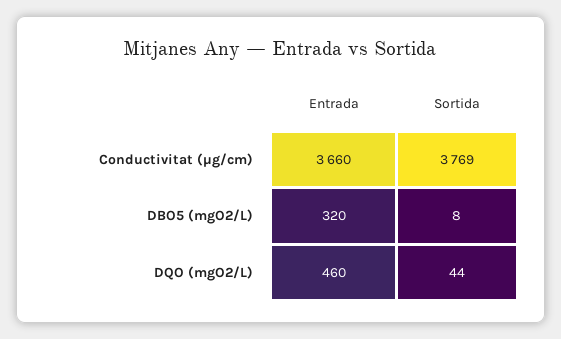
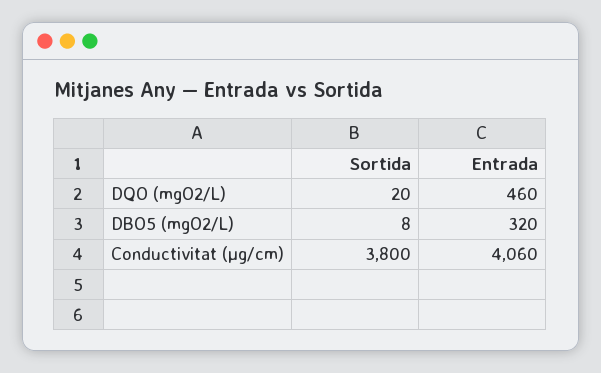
  {
    "Entrada": {
-     "Conductivitat (µg/cm)": 3660,
+     "Conductivitat (µg/cm)": 4060,
      "DBO5 (mgO2/L)": 320,
      "DQO (mgO2/L)": 460
    },
    "Sortida": {
-     "Conductivitat (µg/cm)": 3769,
+     "Conductivitat (µg/cm)": 3800,
      "DBO5 (mgO2/L)": 8,
-     "DQO (mgO2/L)": 44
+     "DQO (mgO2/L)": 20
    }
  }

